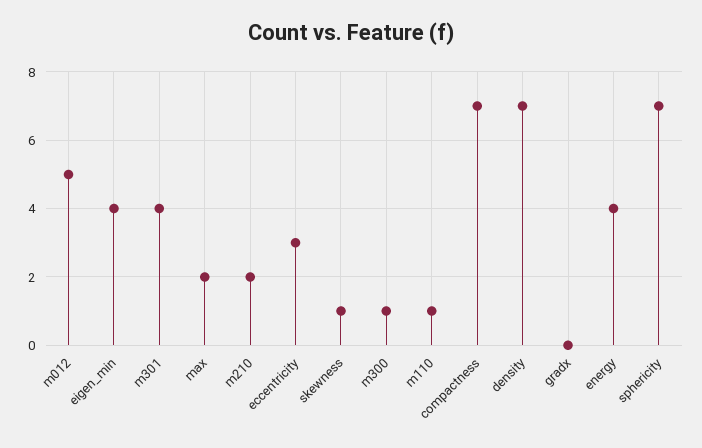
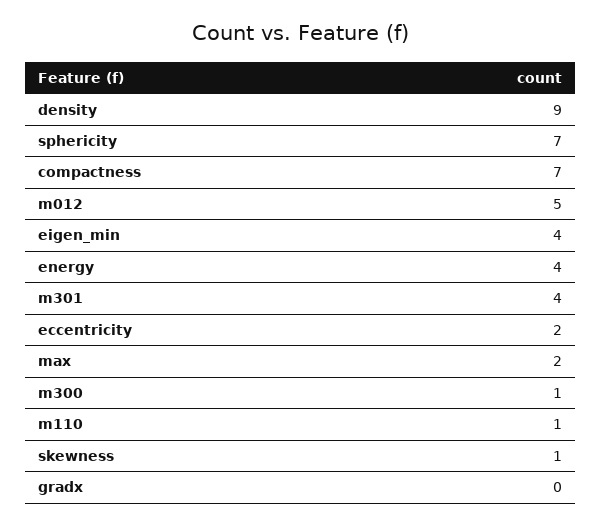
  {
    "m012": 5,
    "eigen_min": 4,
    "m301": 4,
    "max": 2,
-   "m210": 2,
-   "eccentricity": 3,
+   "eccentricity": 2,
    "skewness": 1,
    "m300": 1,
    "m110": 1,
    "compactness": 7,
-   "density": 7,
+   "density": 9,
    "gradx": 0,
    "energy": 4,
    "sphericity": 7
  }

